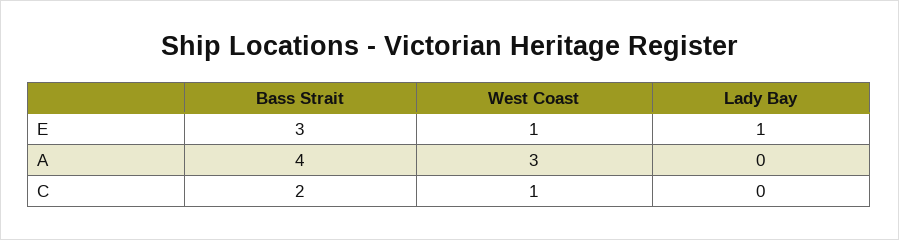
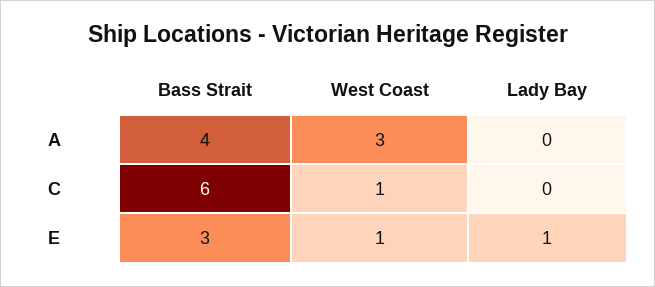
  {
    "Bass Strait": {
      "E": 3,
      "A": 4,
-     "C": 2
+     "C": 6
    },
    "West Coast": {
      "E": 1,
      "A": 3,
      "C": 1
    },
    "Lady Bay": {
      "E": 1,
      "A": 0,
      "C": 0
    }
  }

